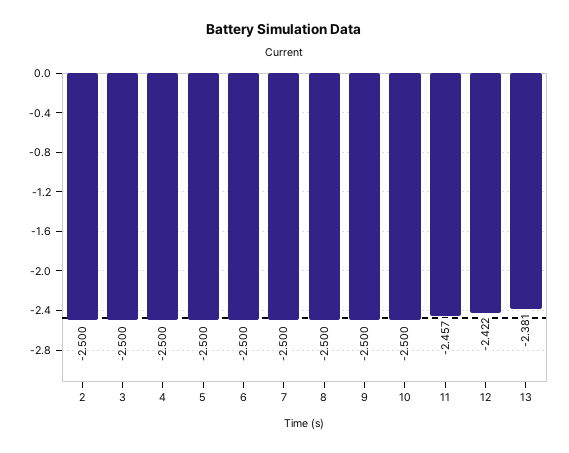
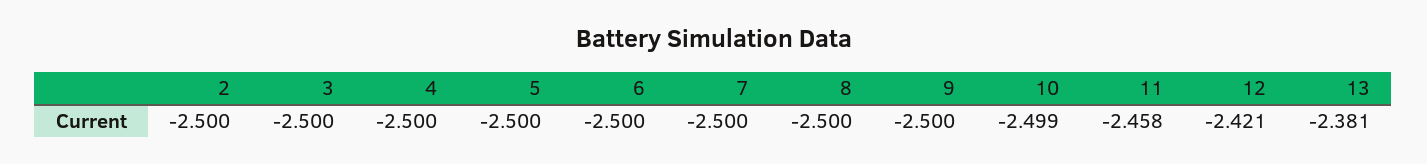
  {
    "2": -2.5,
    "3": -2.5,
    "4": -2.5,
    "5": -2.5,
    "6": -2.5,
    "7": -2.5,
    "8": -2.5,
    "9": -2.5,
-   "10": -2.5,
+   "10": -2.499,
-   "11": -2.457,
+   "11": -2.458,
-   "12": -2.422,
+   "12": -2.421,
    "13": -2.381
  }

